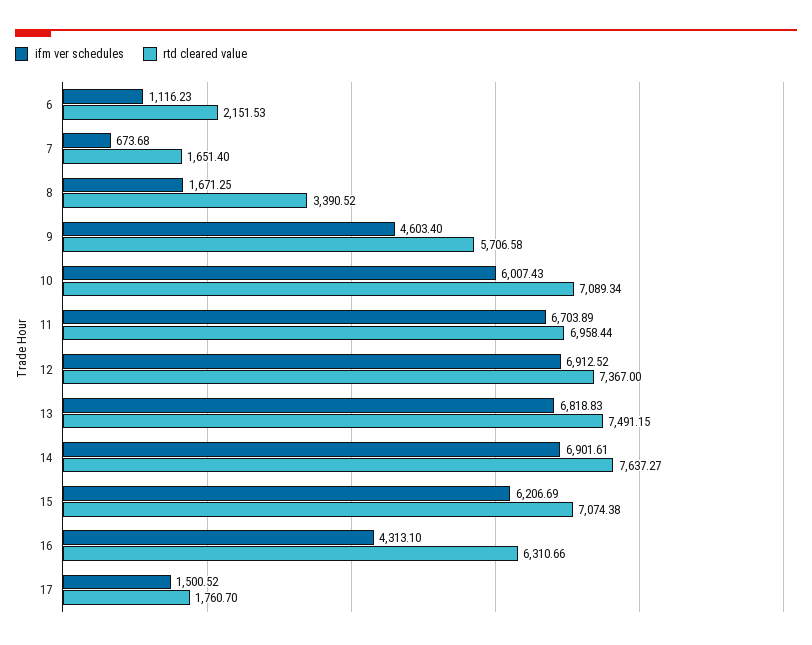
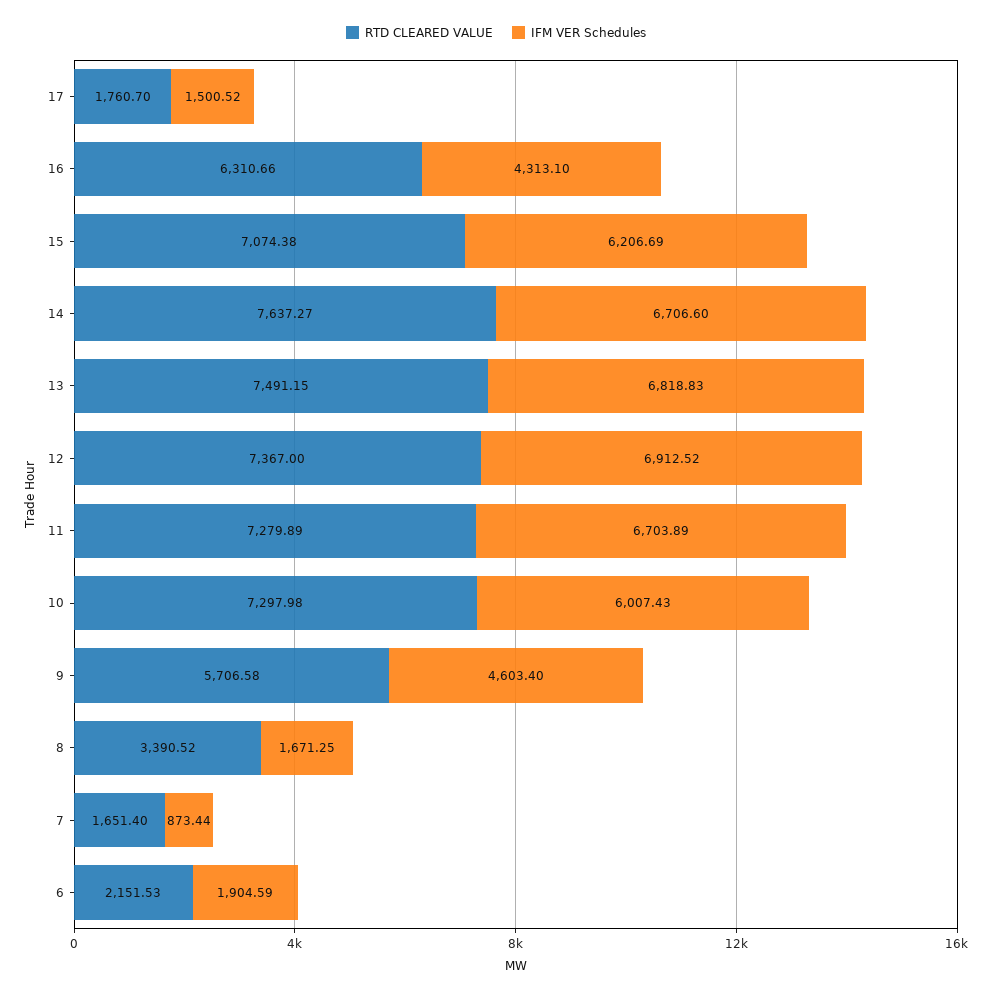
  {
    "ifm ver schedules": {
-     "6": 1116.23,
+     "6": 1904.59,
-     "7": 673.68,
+     "7": 873.44,
      "8": 1671.25,
      "9": 4603.4,
      "10": 6007.43,
      "11": 6703.89,
      "12": 6912.52,
      "13": 6818.83,
-     "14": 6901.61,
+     "14": 6706.6,
      "15": 6206.69,
      "16": 4313.1,
      "17": 1500.52
    },
    "rtd cleared value": {
      "6": 2151.53,
      "7": 1651.4,
      "8": 3390.52,
      "9": 5706.58,
-     "10": 7089.34,
+     "10": 7297.98,
-     "11": 6958.44,
+     "11": 7279.89,
      "12": 7367,
      "13": 7491.15,
      "14": 7637.27,
      "15": 7074.38,
      "16": 6310.66,
      "17": 1760.7
    }
  }

